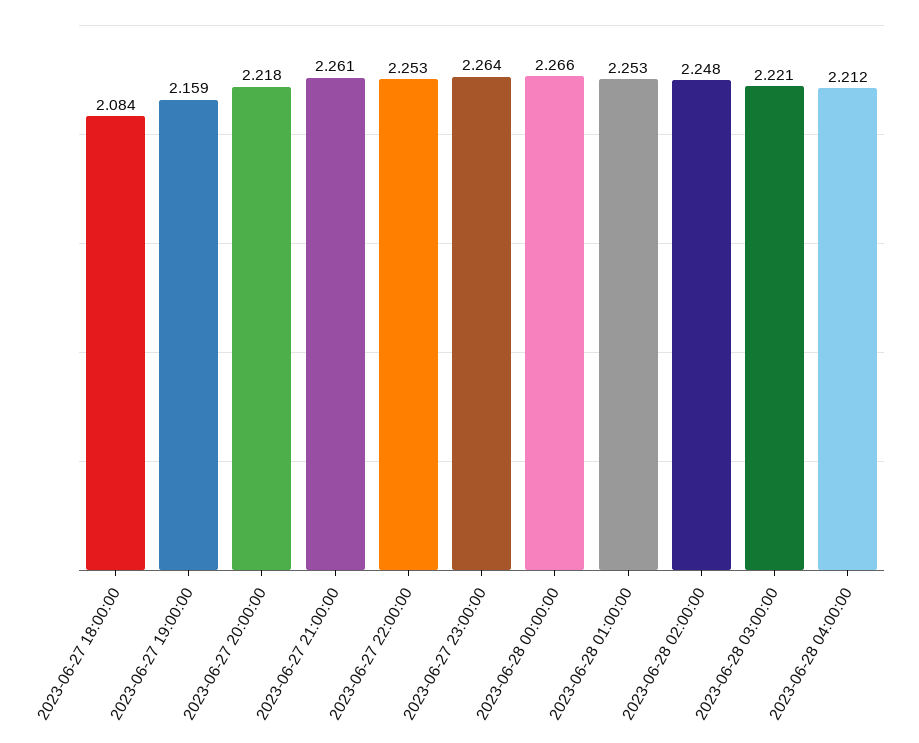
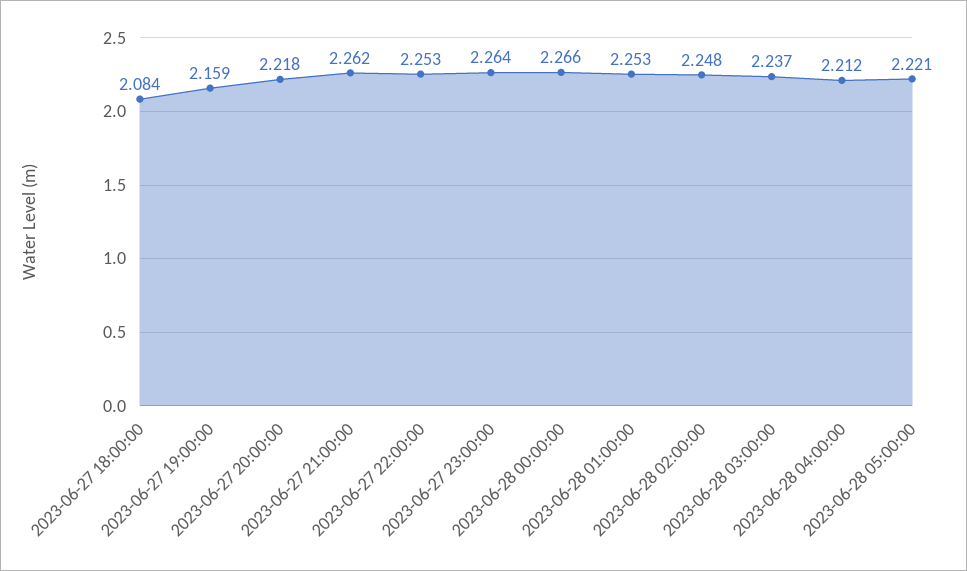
  {
    "2023-06-27 18:00:00": 2.084,
    "2023-06-27 19:00:00": 2.159,
    "2023-06-27 20:00:00": 2.218,
-   "2023-06-27 21:00:00": 2.261,
+   "2023-06-27 21:00:00": 2.262,
    "2023-06-27 22:00:00": 2.253,
    "2023-06-27 23:00:00": 2.264,
    "2023-06-28 00:00:00": 2.266,
    "2023-06-28 01:00:00": 2.253,
    "2023-06-28 02:00:00": 2.248,
-   "2023-06-28 03:00:00": 2.221,
+   "2023-06-28 03:00:00": 2.237,
-   "2023-06-28 04:00:00": 2.212
+   "2023-06-28 04:00:00": 2.212,
+   "2023-06-28 05:00:00": 2.221
  }

